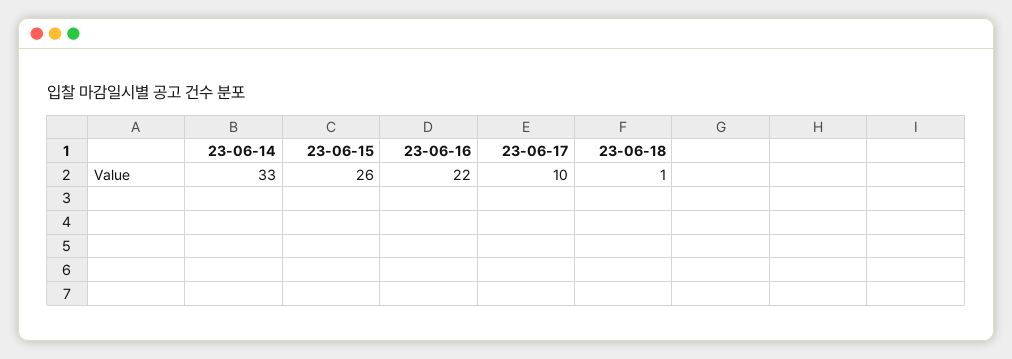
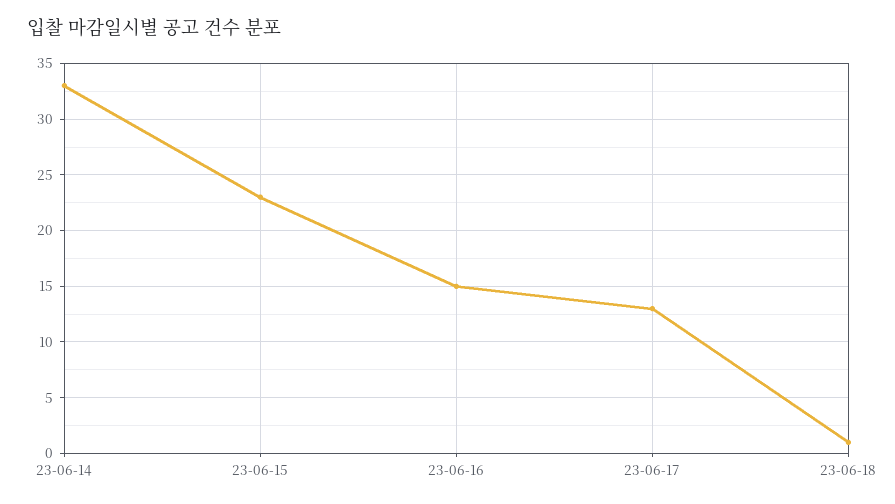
  {
    "23-06-14": 33,
-   "23-06-15": 26,
+   "23-06-15": 23,
-   "23-06-16": 22,
+   "23-06-16": 15,
-   "23-06-17": 10,
+   "23-06-17": 13,
    "23-06-18": 1
  }

